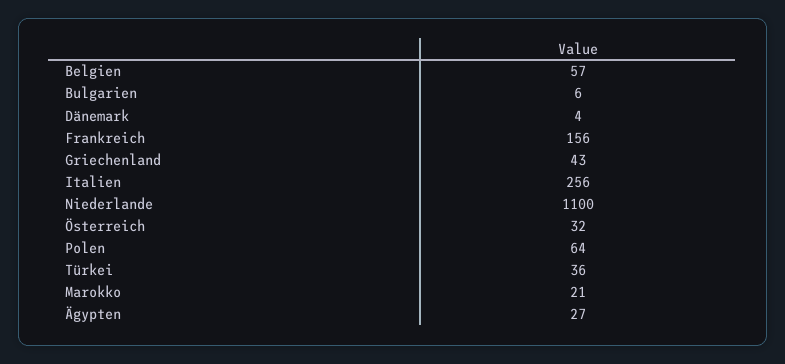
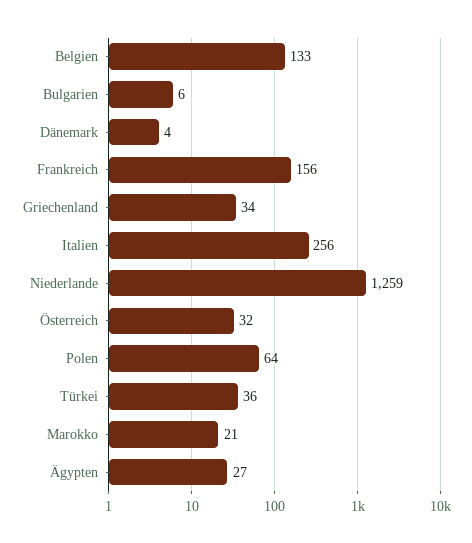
  {
-   "Belgien": 57,
+   "Belgien": 133,
    "Bulgarien": 6,
    "Dänemark": 4,
    "Frankreich": 156,
-   "Griechenland": 43,
+   "Griechenland": 34,
    "Italien": 256,
-   "Niederlande": 1100,
+   "Niederlande": 1259,
    "Österreich": 32,
    "Polen": 64,
    "Türkei": 36,
    "Marokko": 21,
    "Ägypten": 27
  }

